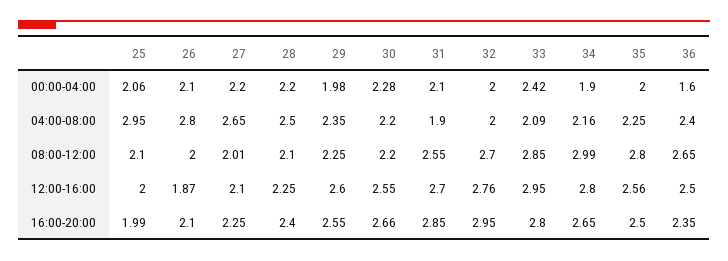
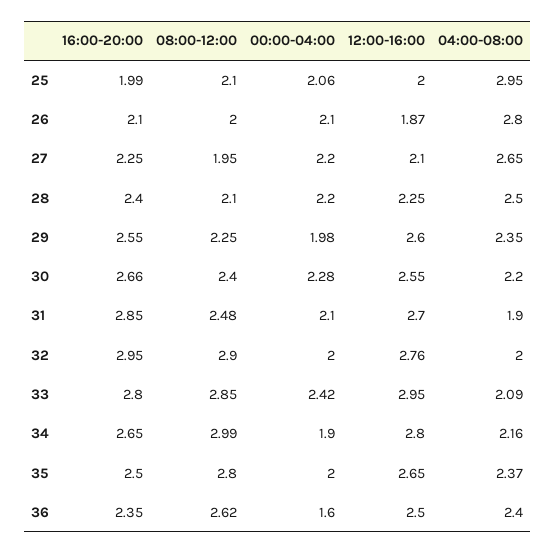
  {
    "25": {
      "00:00-04:00": 2.06,
      "04:00-08:00": 2.95,
      "08:00-12:00": 2.1,
      "12:00-16:00": 2,
      "16:00-20:00": 1.99
    },
    "26": {
      "00:00-04:00": 2.1,
      "04:00-08:00": 2.8,
      "08:00-12:00": 2,
      "12:00-16:00": 1.87,
      "16:00-20:00": 2.1
    },
    "27": {
      "00:00-04:00": 2.2,
      "04:00-08:00": 2.65,
-     "08:00-12:00": 2.01,
+     "08:00-12:00": 1.95,
      "12:00-16:00": 2.1,
      "16:00-20:00": 2.25
    },
    "28": {
      "00:00-04:00": 2.2,
      "04:00-08:00": 2.5,
      "08:00-12:00": 2.1,
      "12:00-16:00": 2.25,
      "16:00-20:00": 2.4
    },
    "29": {
      "00:00-04:00": 1.98,
      "04:00-08:00": 2.35,
      "08:00-12:00": 2.25,
      "12:00-16:00": 2.6,
      "16:00-20:00": 2.55
    },
    "30": {
      "00:00-04:00": 2.28,
      "04:00-08:00": 2.2,
-     "08:00-12:00": 2.2,
+     "08:00-12:00": 2.4,
      "12:00-16:00": 2.55,
      "16:00-20:00": 2.66
    },
    "31": {
      "00:00-04:00": 2.1,
      "04:00-08:00": 1.9,
-     "08:00-12:00": 2.55,
+     "08:00-12:00": 2.48,
      "12:00-16:00": 2.7,
      "16:00-20:00": 2.85
    },
    "32": {
      "00:00-04:00": 2,
      "04:00-08:00": 2,
-     "08:00-12:00": 2.7,
+     "08:00-12:00": 2.9,
      "12:00-16:00": 2.76,
      "16:00-20:00": 2.95
    },
    "33": {
      "00:00-04:00": 2.42,
      "04:00-08:00": 2.09,
      "08:00-12:00": 2.85,
      "12:00-16:00": 2.95,
      "16:00-20:00": 2.8
    },
    "34": {
      "00:00-04:00": 1.9,
      "04:00-08:00": 2.16,
      "08:00-12:00": 2.99,
      "12:00-16:00": 2.8,
      "16:00-20:00": 2.65
    },
    "35": {
      "00:00-04:00": 2,
-     "04:00-08:00": 2.25,
+     "04:00-08:00": 2.37,
      "08:00-12:00": 2.8,
-     "12:00-16:00": 2.56,
+     "12:00-16:00": 2.65,
      "16:00-20:00": 2.5
    },
    "36": {
      "00:00-04:00": 1.6,
      "04:00-08:00": 2.4,
-     "08:00-12:00": 2.65,
+     "08:00-12:00": 2.62,
      "12:00-16:00": 2.5,
      "16:00-20:00": 2.35
    }
  }

